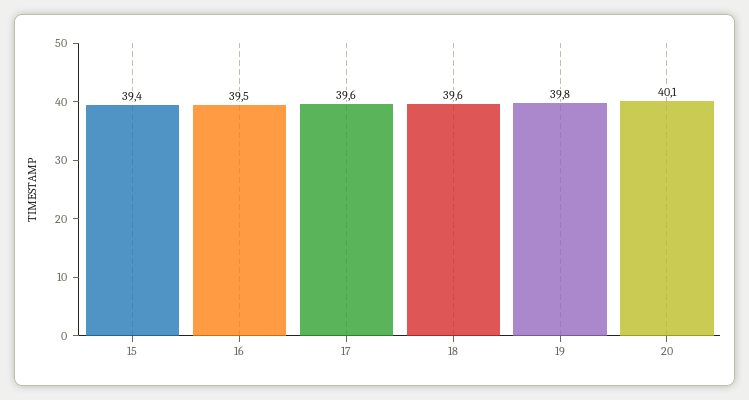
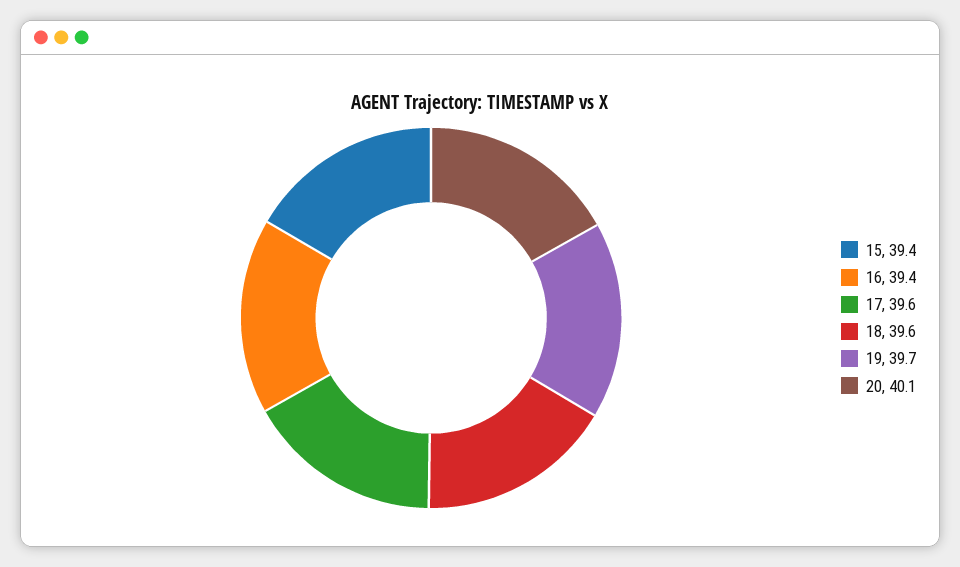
  {
    "15": 39.4,
-   "16": 39.5,
+   "16": 39.4,
    "17": 39.6,
    "18": 39.6,
-   "19": 39.8,
+   "19": 39.7,
    "20": 40.1
  }

